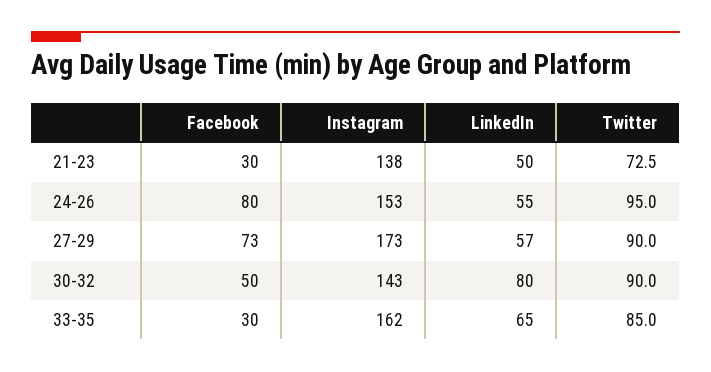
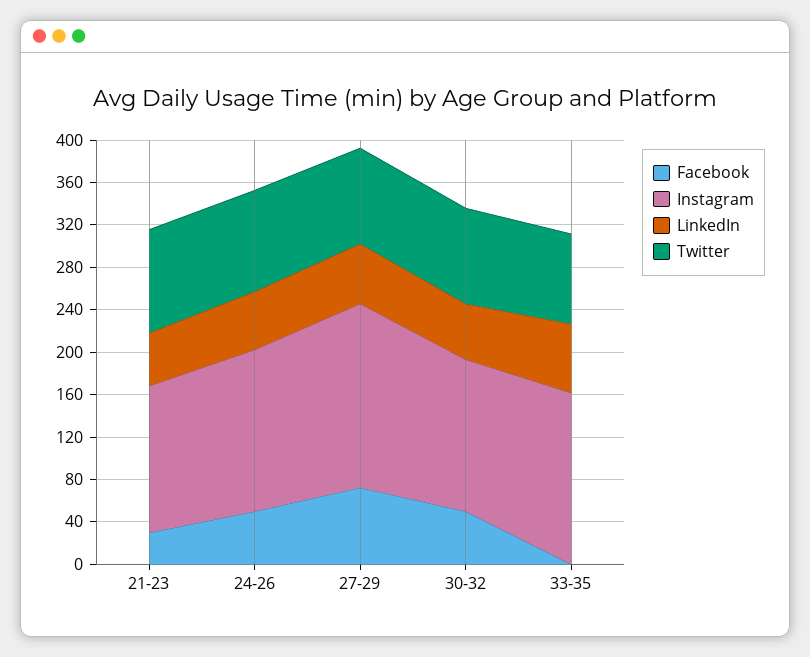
  {
    "Facebook": {
      "21-23": 30,
-     "24-26": 80,
+     "24-26": 50,
      "27-29": 73,
      "30-32": 50,
-     "33-35": 30
+     "33-35": 0
    },
    "Instagram": {
      "21-23": 138,
      "24-26": 153,
      "27-29": 173,
      "30-32": 143,
      "33-35": 162
    },
    "LinkedIn": {
      "21-23": 50,
      "24-26": 55,
      "27-29": 57,
-     "30-32": 80,
+     "30-32": 50,
      "33-35": 65
    },
    "Twitter": {
-     "21-23": 72.5,
+     "21-23": 100,
      "24-26": 95,
      "27-29": 90,
      "30-32": 90,
      "33-35": 85
    }
  }

